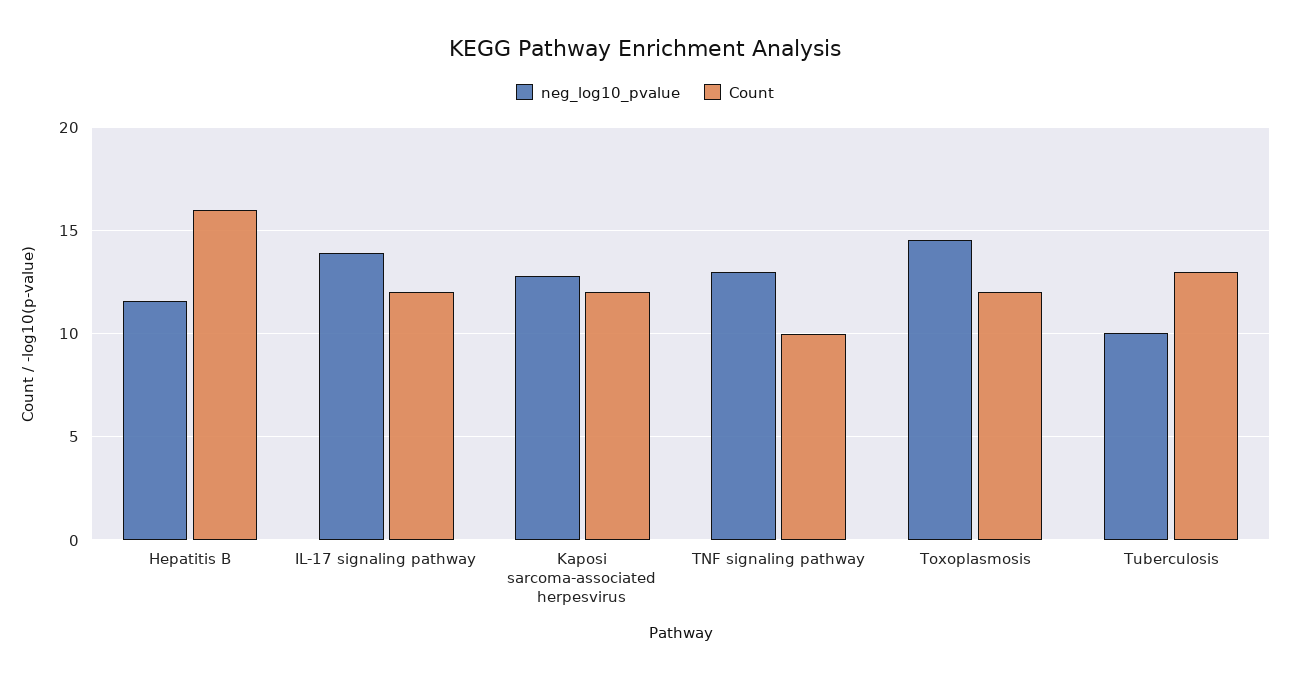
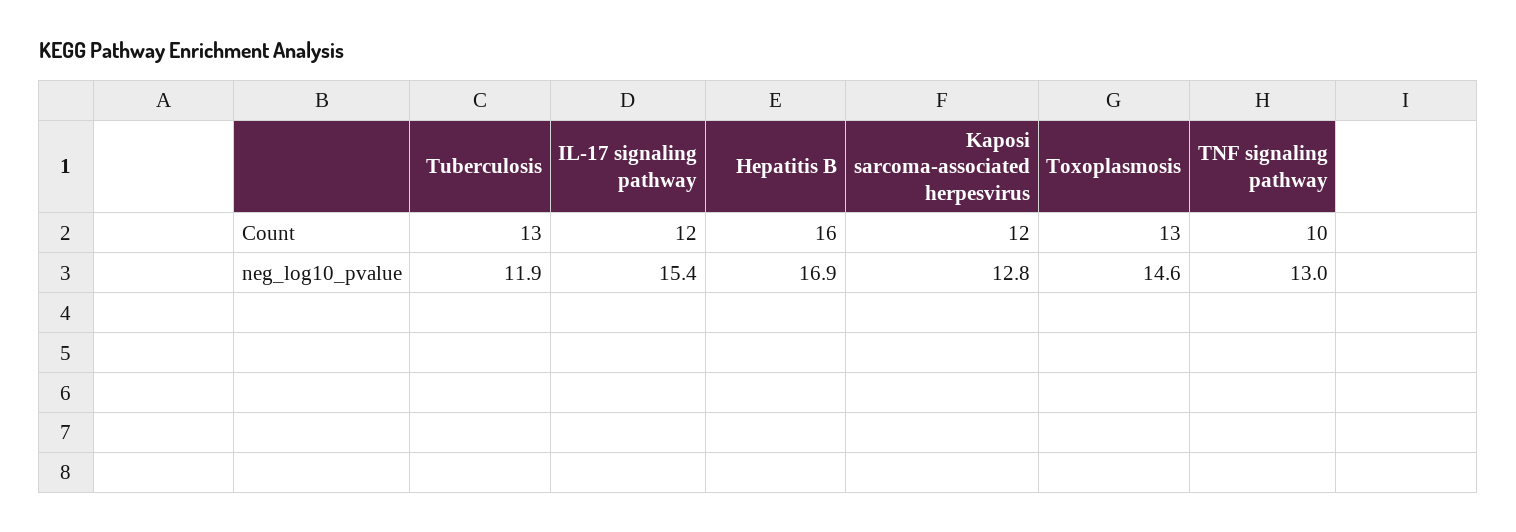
  {
    "neg_log10_pvalue": {
-     "Hepatitis B": 11.5,
+     "Hepatitis B": 16.9,
-     "IL-17 signaling pathway": 14,
+     "IL-17 signaling pathway": 15.4,
      "Kaposi sarcoma-associated herpesvirus": 12.8,
      "TNF signaling pathway": 13,
      "Toxoplasmosis": 14.6,
-     "Tuberculosis": 10
+     "Tuberculosis": 11.9
    },
    "Count": {
      "Hepatitis B": 16,
      "IL-17 signaling pathway": 12,
      "Kaposi sarcoma-associated herpesvirus": 12,
      "TNF signaling pathway": 10,
-     "Toxoplasmosis": 12,
+     "Toxoplasmosis": 13,
      "Tuberculosis": 13
    }
  }

